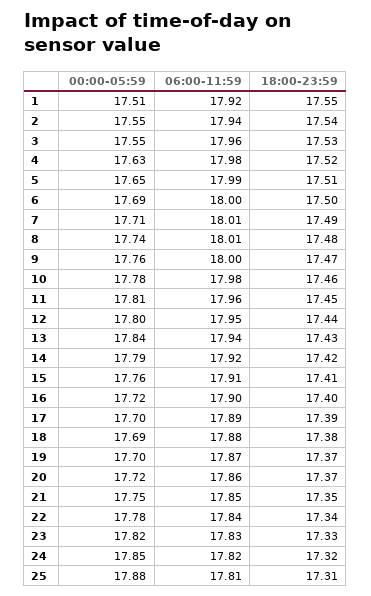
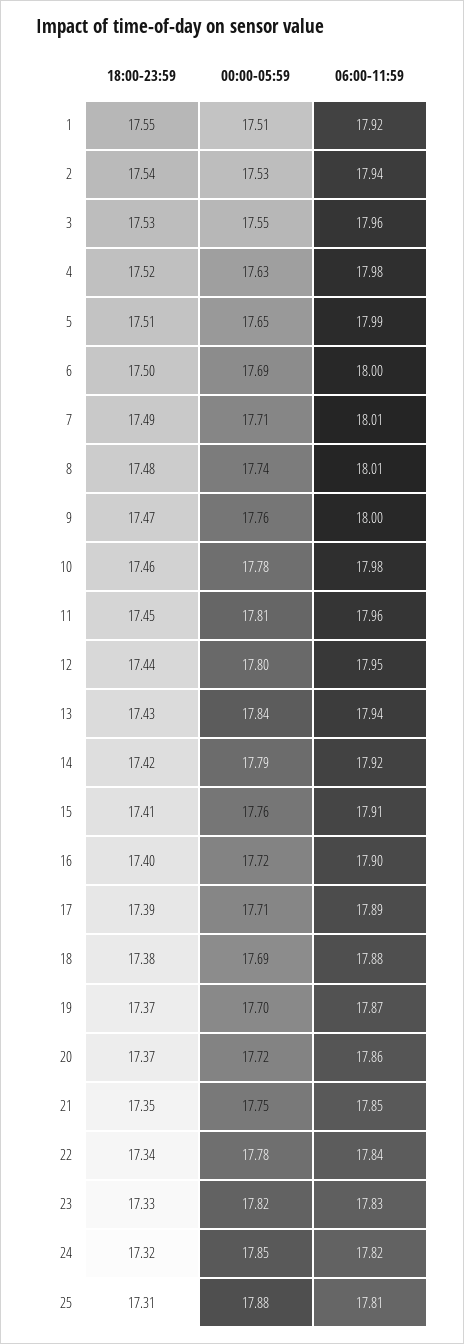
  {
    "00:00-05:59": {
      "1": 17.51,
-     "2": 17.55,
+     "2": 17.53,
      "3": 17.55,
      "4": 17.63,
      "5": 17.65,
      "6": 17.69,
      "7": 17.71,
      "8": 17.74,
      "9": 17.76,
      "10": 17.78,
      "11": 17.81,
      "12": 17.8,
      "13": 17.84,
      "14": 17.79,
      "15": 17.76,
      "16": 17.72,
-     "17": 17.7,
+     "17": 17.71,
      "18": 17.69,
      "19": 17.7,
      "20": 17.72,
      "21": 17.75,
      "22": 17.78,
      "23": 17.82,
      "24": 17.85,
      "25": 17.88
    },
    "06:00-11:59": {
      "1": 17.92,
      "2": 17.94,
      "3": 17.96,
      "4": 17.98,
      "5": 17.99,
      "6": 18,
      "7": 18.01,
      "8": 18.01,
      "9": 18,
      "10": 17.98,
      "11": 17.96,
      "12": 17.95,
      "13": 17.94,
      "14": 17.92,
      "15": 17.91,
      "16": 17.9,
      "17": 17.89,
      "18": 17.88,
      "19": 17.87,
      "20": 17.86,
      "21": 17.85,
      "22": 17.84,
      "23": 17.83,
      "24": 17.82,
      "25": 17.81
    },
    "18:00-23:59": {
      "1": 17.55,
      "2": 17.54,
      "3": 17.53,
      "4": 17.52,
      "5": 17.51,
      "6": 17.5,
      "7": 17.49,
      "8": 17.48,
      "9": 17.47,
      "10": 17.46,
      "11": 17.45,
      "12": 17.44,
      "13": 17.43,
      "14": 17.42,
      "15": 17.41,
      "16": 17.4,
      "17": 17.39,
      "18": 17.38,
      "19": 17.37,
      "20": 17.37,
      "21": 17.35,
      "22": 17.34,
      "23": 17.33,
      "24": 17.32,
      "25": 17.31
    }
  }

